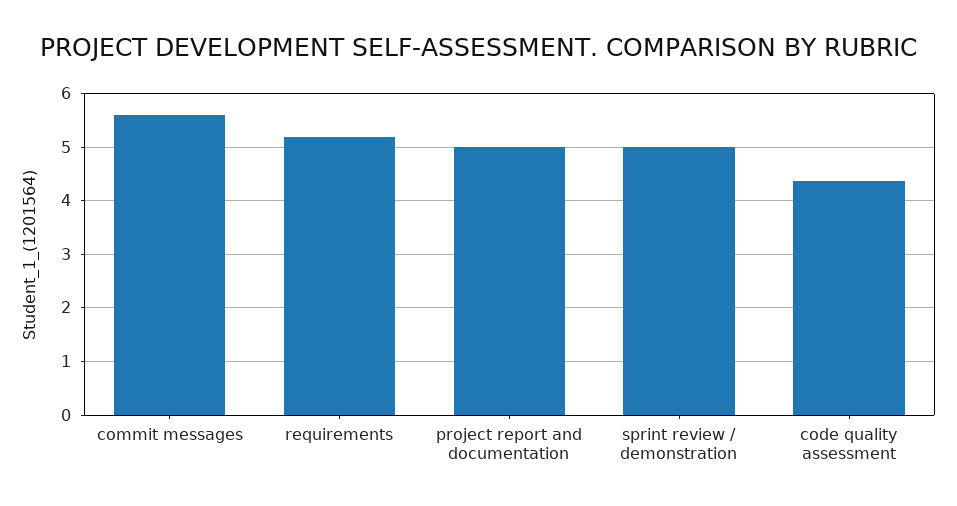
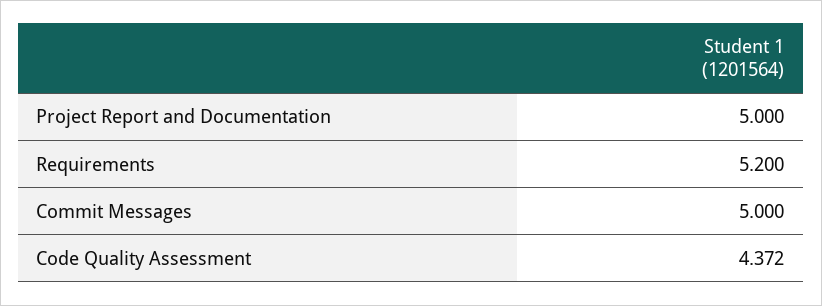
  {
-   "commit messages": 5.6,
+   "commit messages": 5,
    "requirements": 5.2,
    "project report and documentation": 5,
-   "sprint review / demonstration": 5,
    "code quality assessment": 4.372
  }

